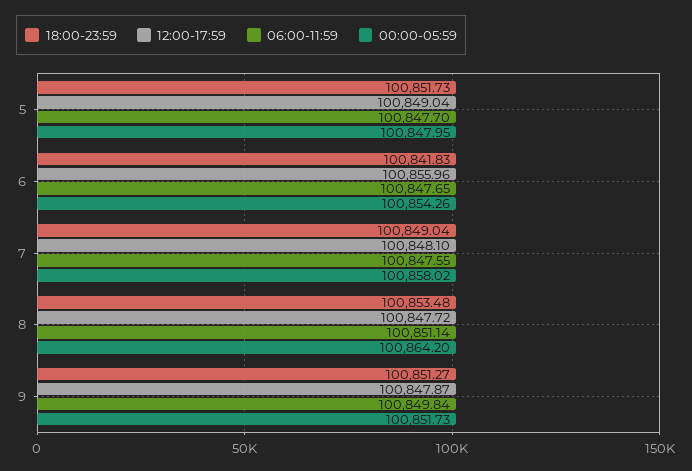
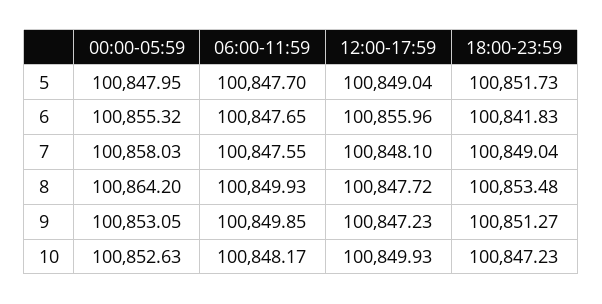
  {
    "18:00-23:59": {
      "5": 100851.73,
      "6": 100841.83,
      "7": 100849.04,
      "8": 100853.48,
-     "9": 100851.27
+     "9": 100851.27,
+     "10": 100847.23
    },
    "12:00-17:59": {
      "5": 100849.04,
      "6": 100855.96,
      "7": 100848.1,
      "8": 100847.72,
-     "9": 100847.87
+     "9": 100847.23,
+     "10": 100849.93
    },
    "06:00-11:59": {
      "5": 100847.7,
      "6": 100847.65,
      "7": 100847.55,
-     "8": 100851.14,
+     "8": 100849.93,
-     "9": 100849.84
+     "9": 100849.85,
+     "10": 100848.17
    },
    "00:00-05:59": {
      "5": 100847.95,
-     "6": 100854.26,
+     "6": 100855.32,
-     "7": 100858.02,
+     "7": 100858.03,
      "8": 100864.2,
-     "9": 100851.73
+     "9": 100853.05,
+     "10": 100852.63
    }
  }

